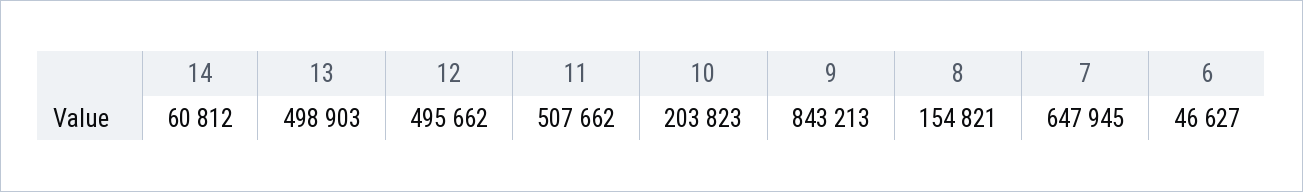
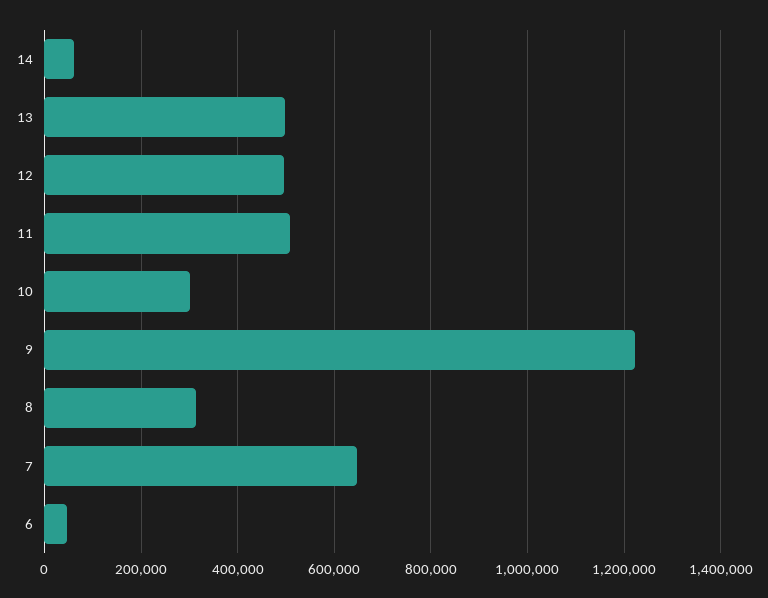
  {
    "14": 60812,
    "13": 498903,
    "12": 495662,
    "11": 507662,
-   "10": 203823,
+   "10": 300000,
-   "9": 843213,
+   "9": 1220000,
-   "8": 154821,
+   "8": 320000,
    "7": 647945,
    "6": 46627
  }

